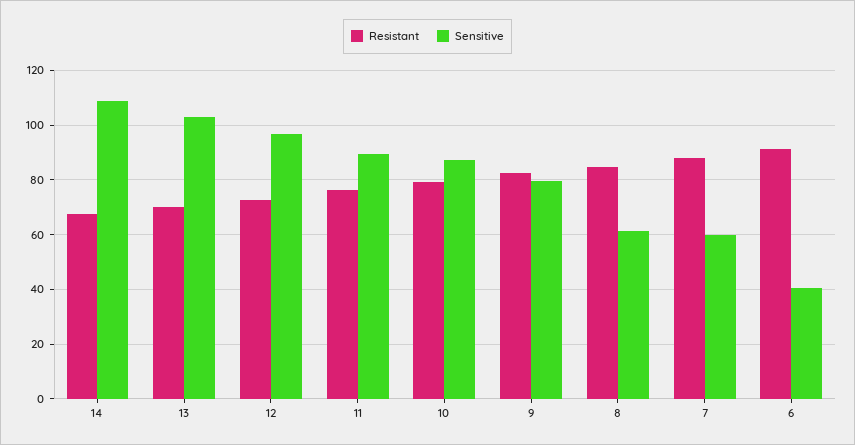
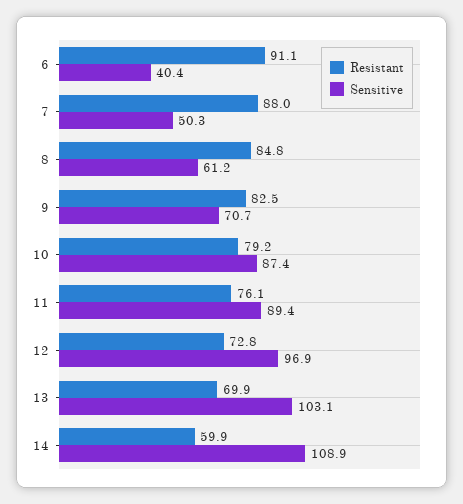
  {
    "Resistant": {
-     "14": 67.5,
+     "14": 59.9,
      "13": 69.9,
      "12": 72.8,
      "11": 76.1,
      "10": 79.2,
      "9": 82.5,
      "8": 84.8,
      "7": 88,
      "6": 91.1
    },
    "Sensitive": {
      "14": 108.9,
      "13": 103.1,
      "12": 96.9,
      "11": 89.4,
      "10": 87.4,
-     "9": 80,
+     "9": 70.7,
      "8": 61.2,
-     "7": 60,
+     "7": 50.3,
      "6": 40.4
    }
  }

